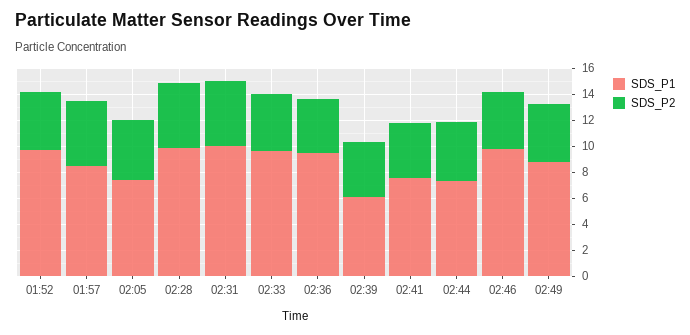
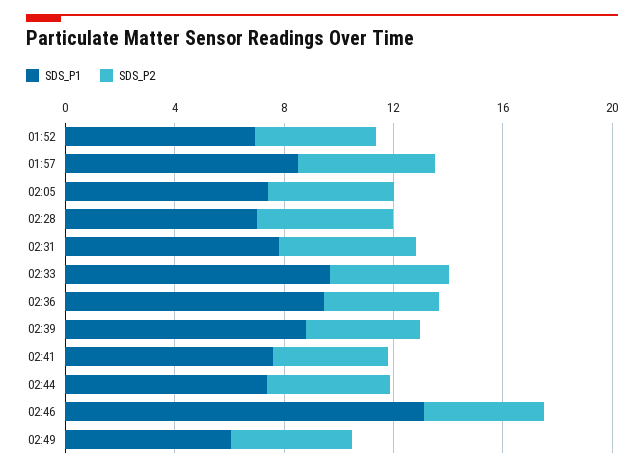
  {
    "SDS_P1": {
-     "01:52": 10,
+     "01:52": 7,
      "01:57": 9,
      "02:05": 7,
-     "02:28": 10,
+     "02:28": 7,
-     "02:31": 10,
+     "02:31": 8,
      "02:33": 10,
      "02:36": 9,
-     "02:39": 6,
+     "02:39": 9,
      "02:41": 8,
      "02:44": 7,
-     "02:46": 10,
+     "02:46": 13,
-     "02:49": 9
+     "02:49": 6
    },
    "SDS_P2": {
      "01:52": 4,
      "01:57": 5,
      "02:05": 5,
      "02:28": 5,
      "02:31": 5,
      "02:33": 4,
      "02:36": 4,
      "02:39": 4,
      "02:41": 4,
      "02:44": 5,
      "02:46": 4,
      "02:49": 4
    }
  }

